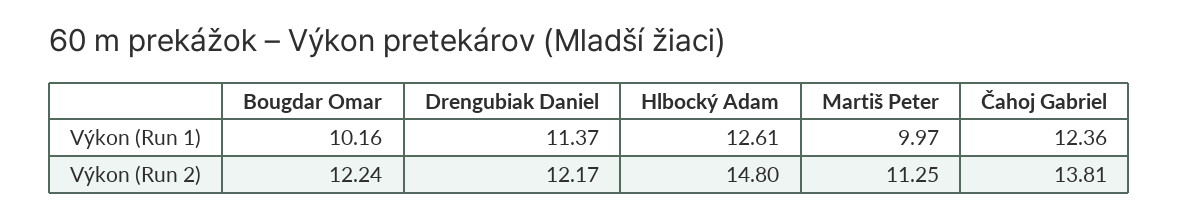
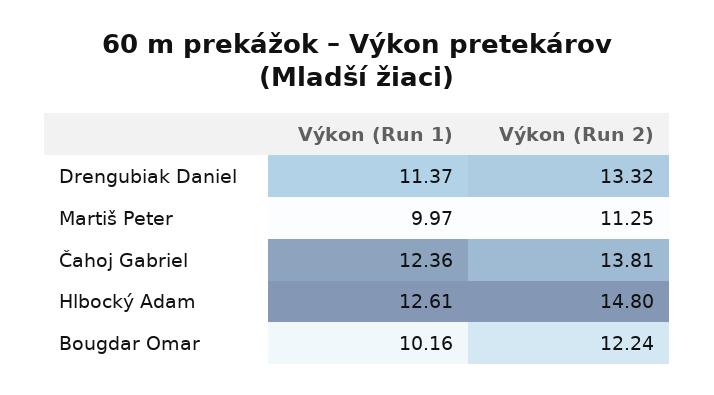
  {
    "Bougdar Omar": {
      "Výkon (Run 1)": 10.16,
      "Výkon (Run 2)": 12.24
    },
    "Drengubiak Daniel": {
      "Výkon (Run 1)": 11.37,
-     "Výkon (Run 2)": 12.17
+     "Výkon (Run 2)": 13.32
    },
    "Hlbocký Adam": {
      "Výkon (Run 1)": 12.61,
      "Výkon (Run 2)": 14.8
    },
    "Martiš Peter": {
      "Výkon (Run 1)": 9.97,
      "Výkon (Run 2)": 11.25
    },
    "Čahoj Gabriel": {
      "Výkon (Run 1)": 12.36,
      "Výkon (Run 2)": 13.81
    }
  }

